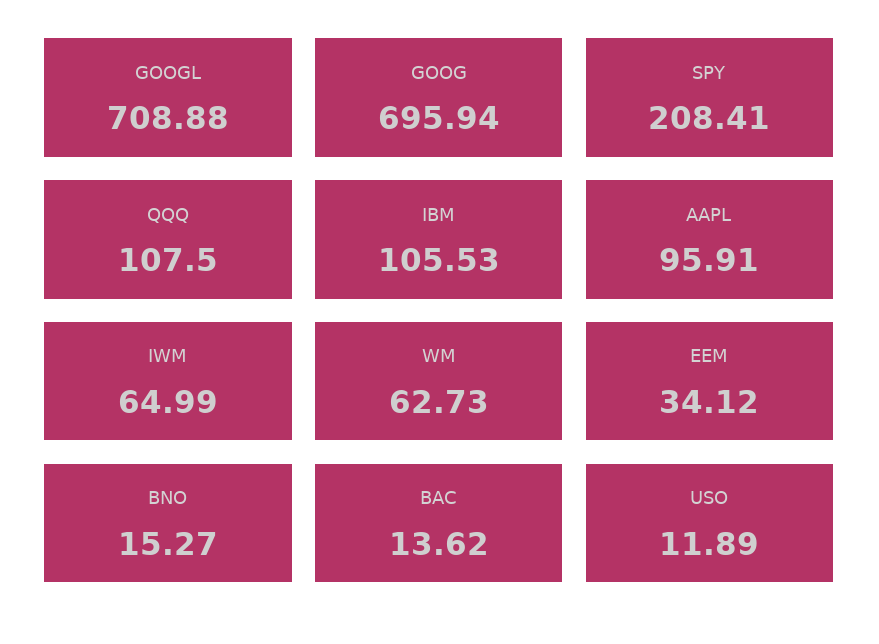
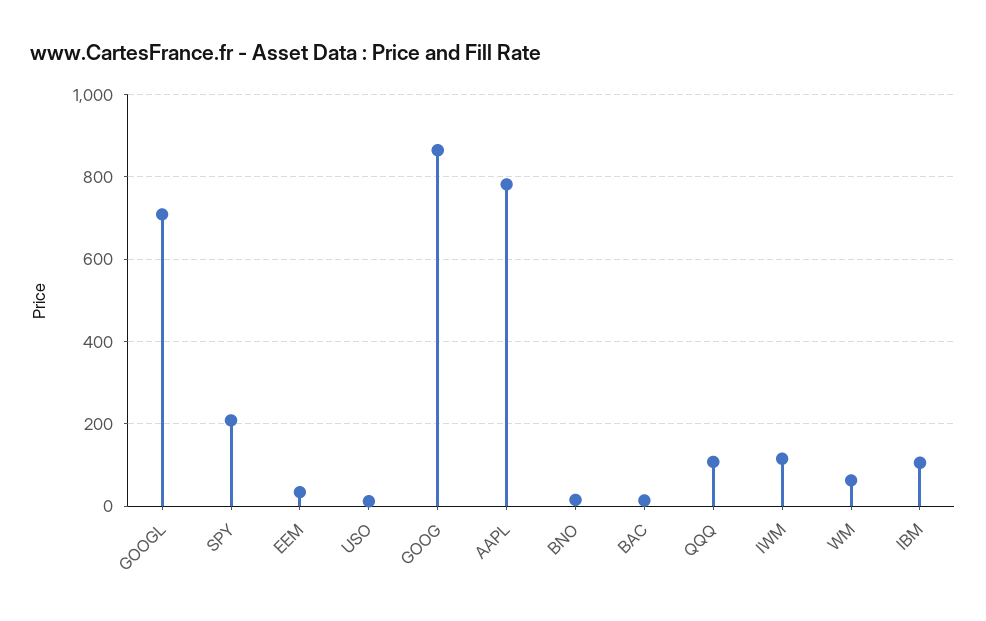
  {
    "GOOGL": 708.88,
-   "GOOG": 695.94,
+   "GOOG": 860,
    "SPY": 208.41,
    "QQQ": 107.5,
    "IBM": 105.53,
-   "AAPL": 95.91,
+   "AAPL": 780,
-   "IWM": 64.99,
+   "IWM": 120,
    "WM": 62.73,
    "EEM": 34.12,
    "BNO": 15.27,
    "BAC": 13.62,
    "USO": 11.89
  }

